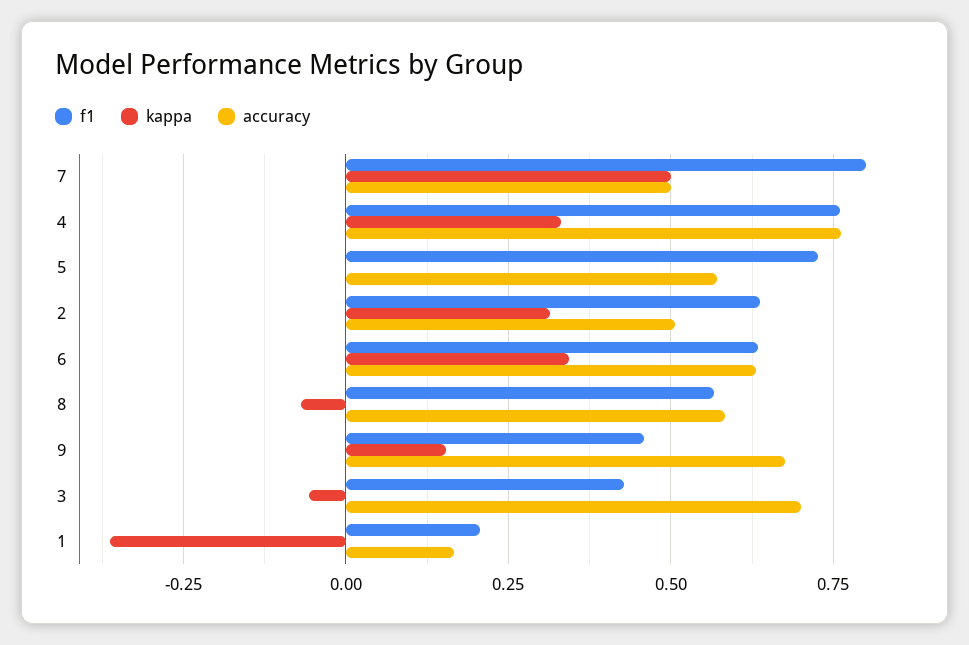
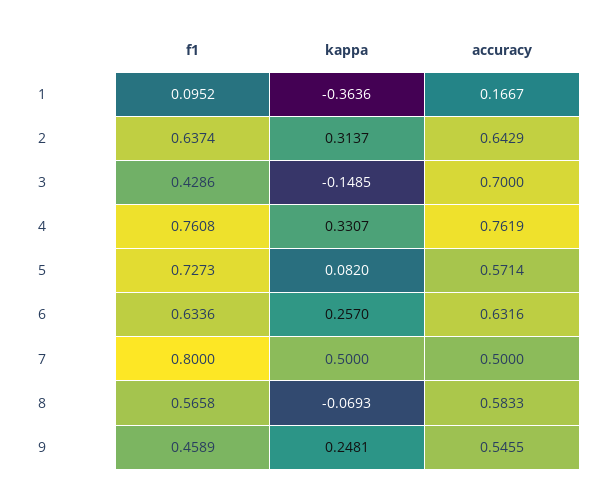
  {
    "f1": {
      "7": 0.8,
      "4": 0.7608,
      "5": 0.7273,
      "2": 0.6374,
      "6": 0.6336,
      "8": 0.5658,
      "9": 0.4589,
      "3": 0.4286,
-     "1": 0.2
+     "1": 0.0952
    },
    "kappa": {
      "7": 0.5,
      "4": 0.3307,
-     "5": 0,
+     "5": 0.082,
      "2": 0.3137,
-     "6": 0.35,
+     "6": 0.257,
      "8": -0.0693,
-     "9": 0.15,
+     "9": 0.2481,
-     "3": -0.05,
+     "3": -0.1485,
      "1": -0.3636
    },
    "accuracy": {
      "7": 0.5,
      "4": 0.7619,
      "5": 0.5714,
-     "2": 0.5,
+     "2": 0.6429,
      "6": 0.6316,
      "8": 0.5833,
-     "9": 0.675,
+     "9": 0.5455,
      "3": 0.7,
      "1": 0.1667
    }
  }

